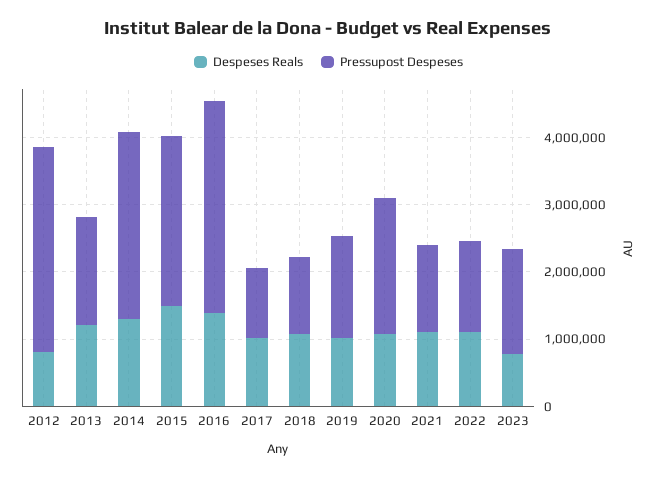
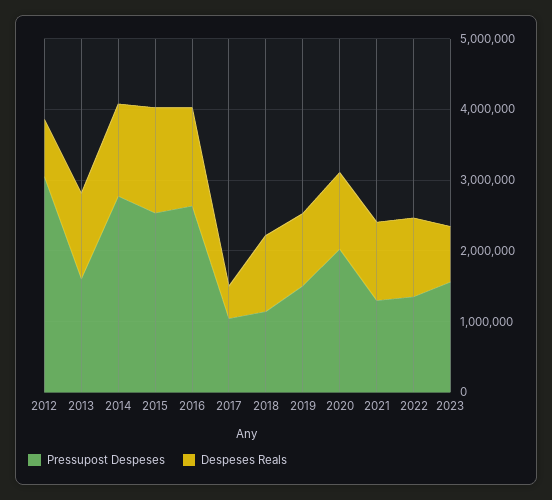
  {
    "Despeses Reals": {
      "2012": 800000,
      "2013": 1200000,
      "2014": 1400000,
      "2015": 1400000,
      "2016": 1400000,
-     "2017": 1000000,
+     "2017": 400000,
      "2018": 1000000,
      "2019": 1000000,
      "2020": 1000000,
      "2021": 1200000,
      "2022": 1200000,
      "2023": 800000
    },
    "Pressupost Despeses": {
      "2012": 3000000,
      "2013": 1600000,
      "2014": 2800000,
      "2015": 2600000,
-     "2016": 3200000,
+     "2016": 2600000,
      "2017": 1000000,
      "2018": 1200000,
      "2019": 1600000,
      "2020": 2000000,
      "2021": 1200000,
      "2022": 1400000,
      "2023": 1600000
    }
  }

